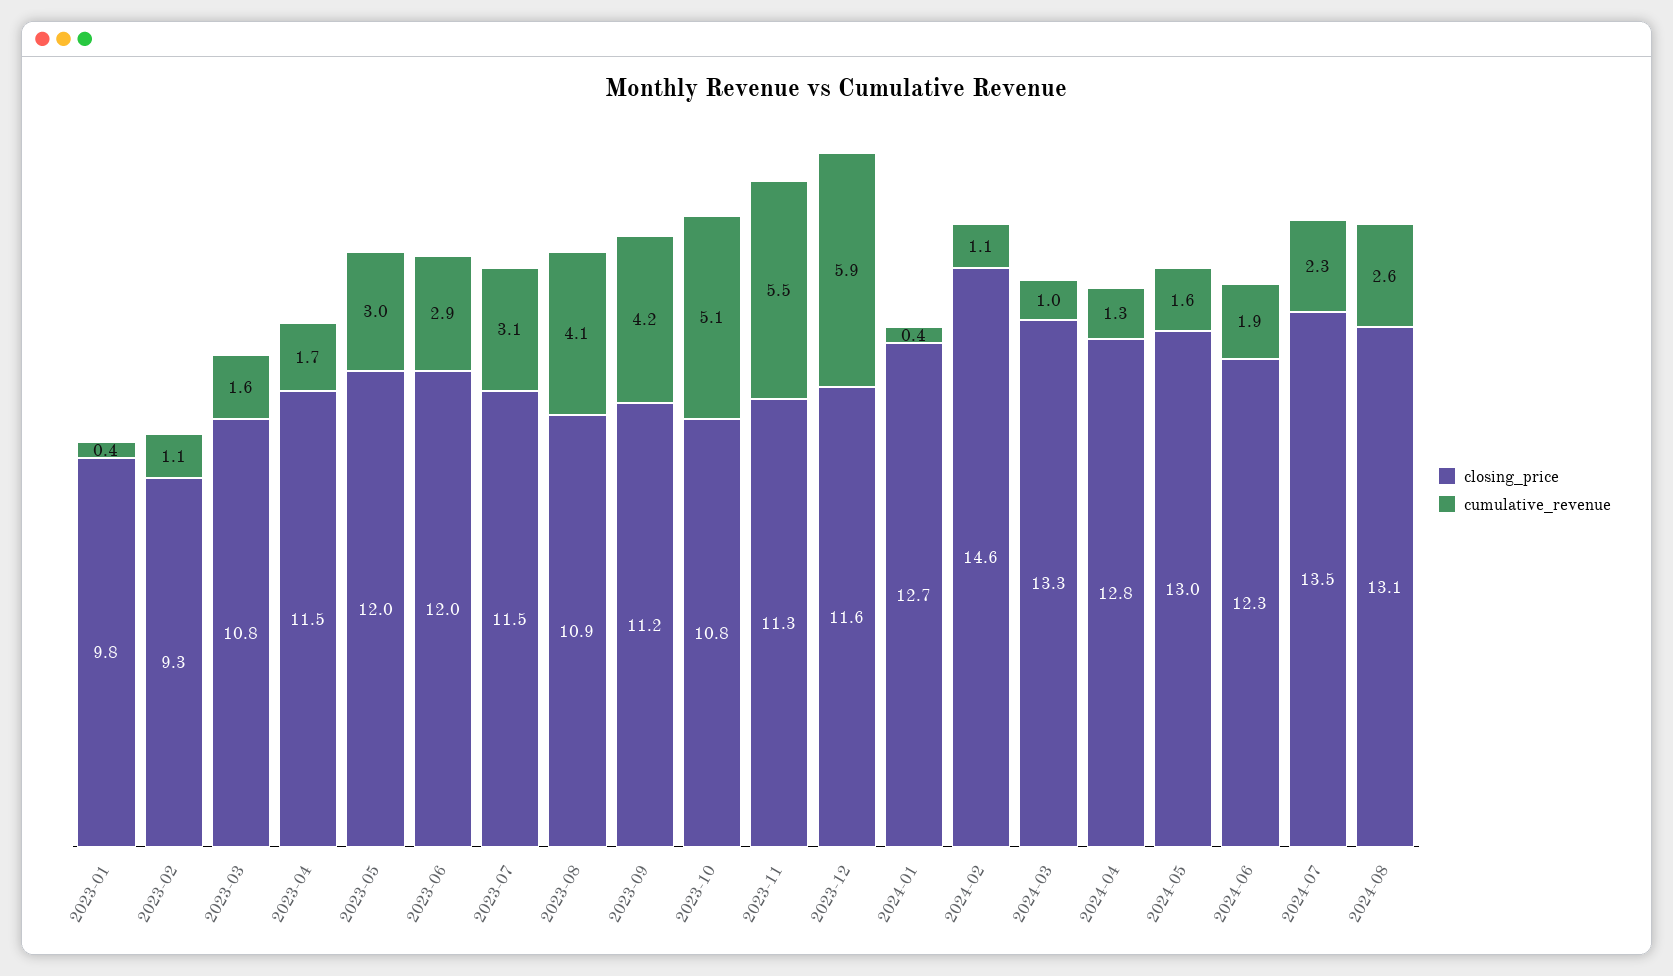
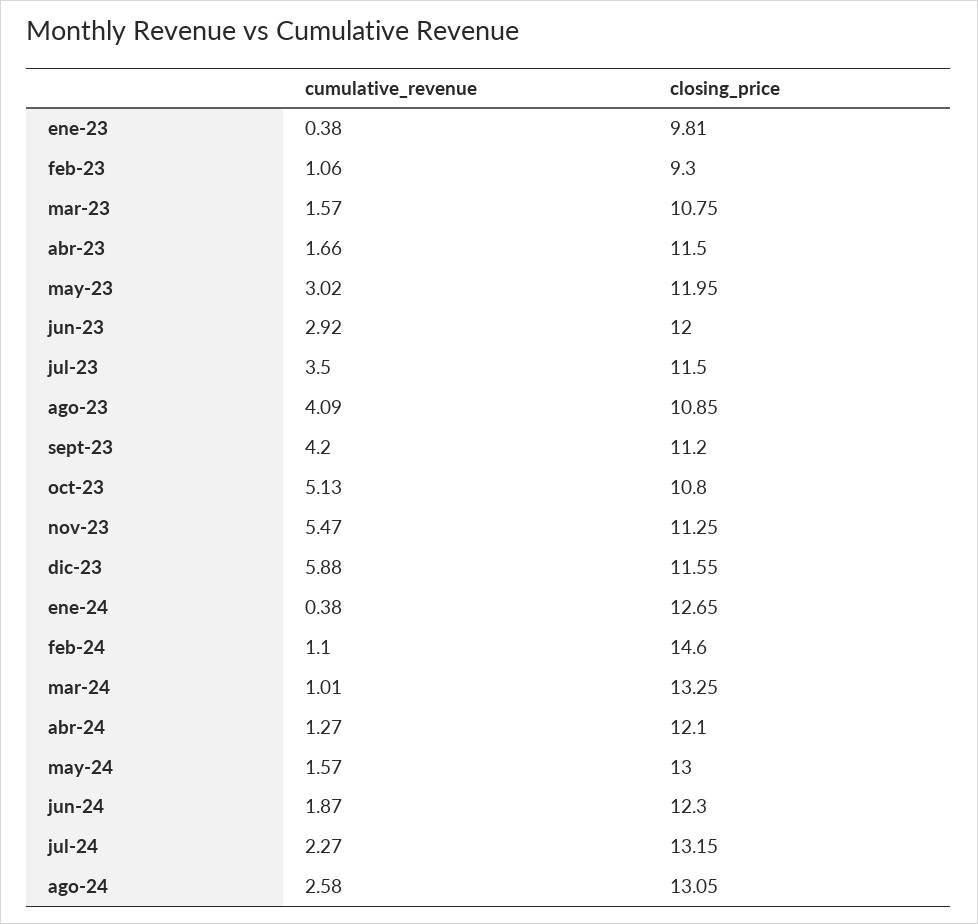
  {
    "closing_price": {
      "2023-01": 9.81,
      "2023-02": 9.3,
      "2023-03": 10.75,
      "2023-04": 11.5,
      "2023-05": 11.95,
      "2023-06": 12,
      "2023-07": 11.5,
      "2023-08": 10.85,
      "2023-09": 11.2,
      "2023-10": 10.8,
      "2023-11": 11.25,
      "2023-12": 11.55,
      "2024-01": 12.65,
      "2024-02": 14.6,
      "2024-03": 13.25,
-     "2024-04": 12.8,
+     "2024-04": 12.1,
      "2024-05": 13,
      "2024-06": 12.3,
-     "2024-07": 13.5,
+     "2024-07": 13.15,
      "2024-08": 13.05
    },
    "cumulative_revenue": {
      "2023-01": 0.38,
      "2023-02": 1.06,
      "2023-03": 1.57,
      "2023-04": 1.66,
      "2023-05": 3.02,
      "2023-06": 2.92,
-     "2023-07": 3.1,
+     "2023-07": 3.5,
      "2023-08": 4.09,
      "2023-09": 4.2,
      "2023-10": 5.13,
      "2023-11": 5.47,
      "2023-12": 5.88,
      "2024-01": 0.38,
      "2024-02": 1.1,
      "2024-03": 1.01,
      "2024-04": 1.27,
      "2024-05": 1.57,
      "2024-06": 1.87,
      "2024-07": 2.27,
      "2024-08": 2.58
    }
  }

